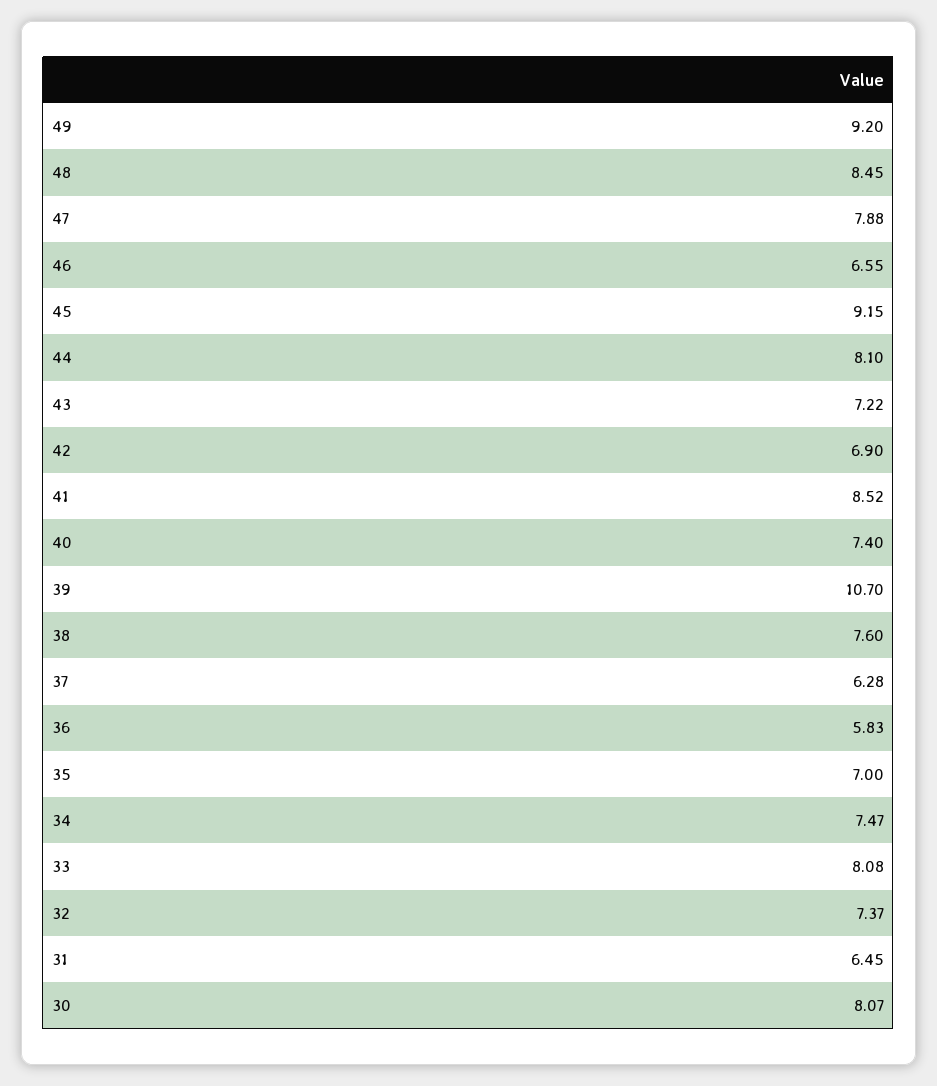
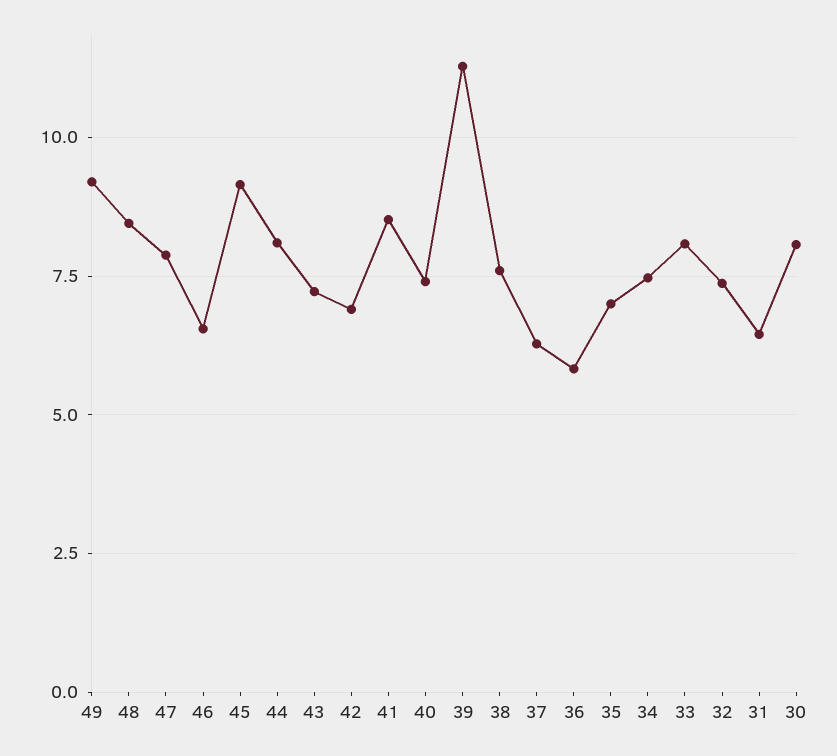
  {
    "49": 9.2,
    "48": 8.45,
    "47": 7.88,
    "46": 6.55,
    "45": 9.15,
    "44": 8.1,
    "43": 7.22,
    "42": 6.9,
    "41": 8.52,
    "40": 7.4,
-   "39": 10.7,
+   "39": 11.25,
    "38": 7.6,
    "37": 6.28,
    "36": 5.83,
    "35": 7,
    "34": 7.47,
    "33": 8.08,
    "32": 7.37,
    "31": 6.45,
    "30": 8.07
  }

